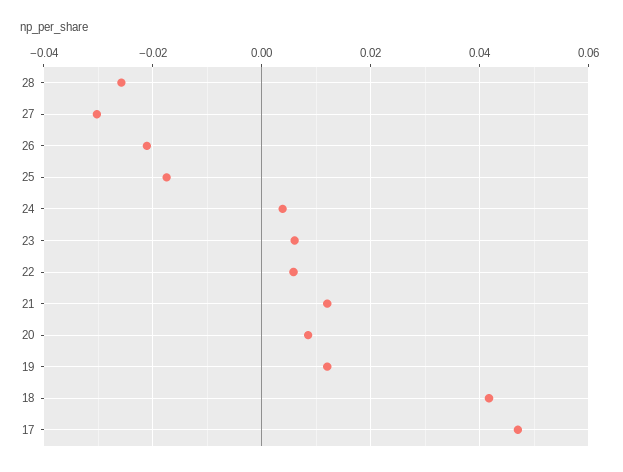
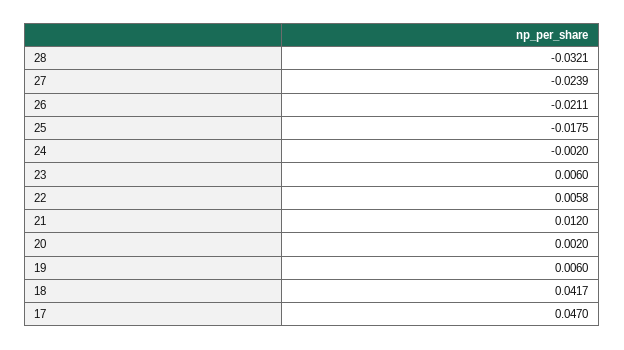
  {
-   "28": -0.026,
+   "28": -0.0321,
-   "27": -0.03,
+   "27": -0.0239,
    "26": -0.0211,
    "25": -0.0175,
-   "24": 0.004,
+   "24": -0.002,
    "23": 0.006,
    "22": 0.0058,
    "21": 0.012,
-   "20": 0.008,
+   "20": 0.002,
-   "19": 0.012,
+   "19": 0.006,
    "18": 0.0417,
    "17": 0.047
  }

